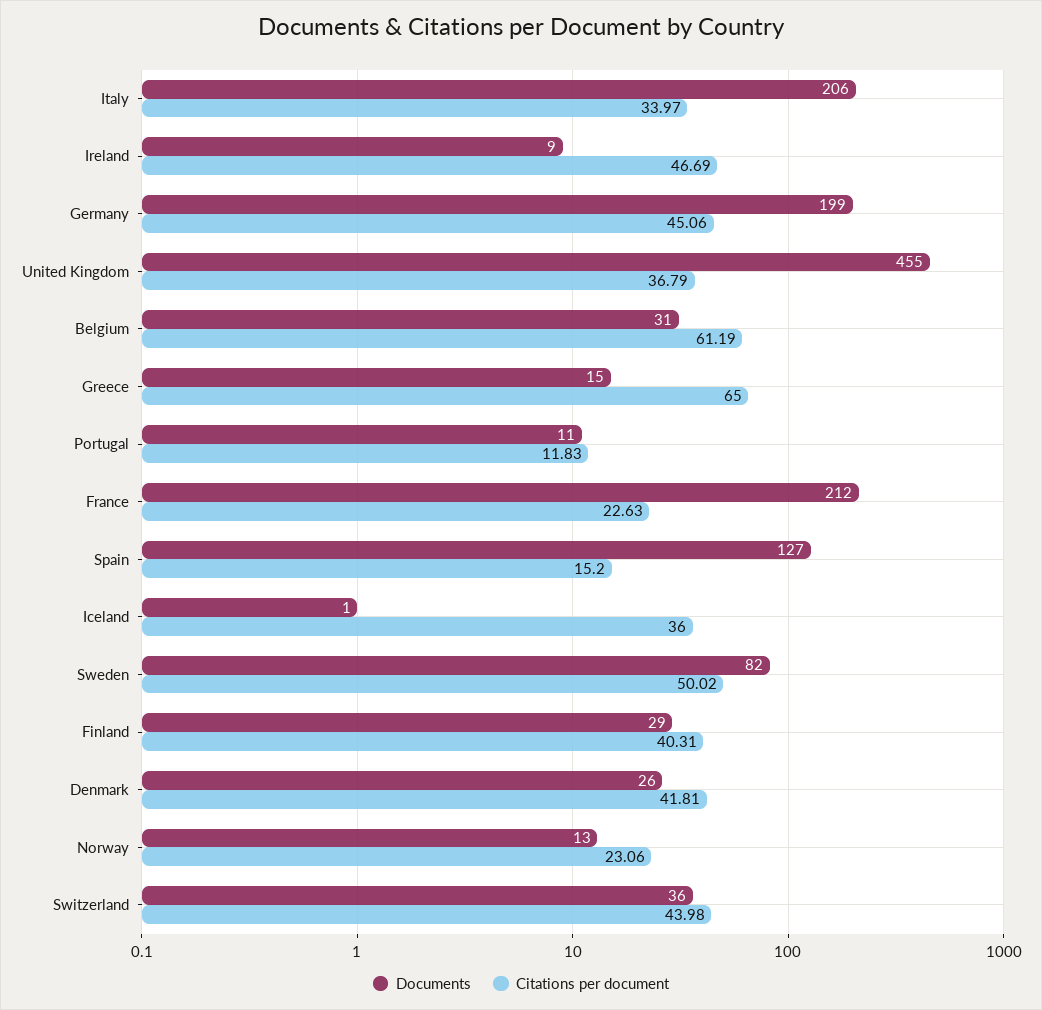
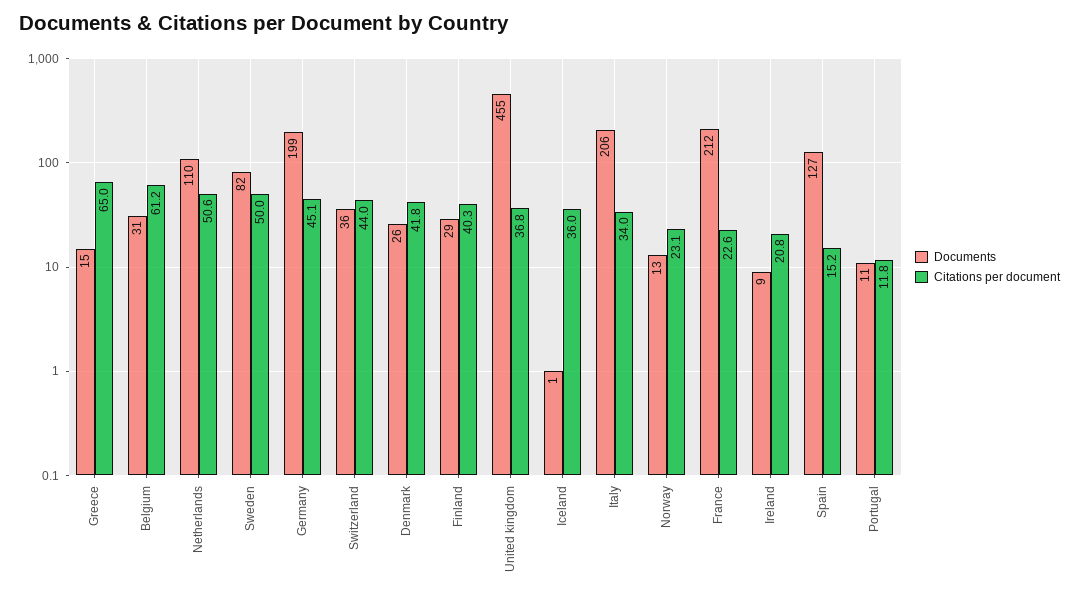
  {
    "Documents": {
      "Italy": 206,
      "Ireland": 9,
      "Germany": 199,
      "United Kingdom": 455,
      "Belgium": 31,
      "Greece": 15,
      "Portugal": 11,
      "France": 212,
      "Spain": 127,
      "Iceland": 1,
      "Sweden": 82,
      "Finland": 29,
      "Denmark": 26,
      "Norway": 13,
-     "Switzerland": 36
+     "Switzerland": 36,
+     "Netherlands": 110
    },
    "Citations per document": {
      "Italy": 33.97,
-     "Ireland": 46.69,
+     "Ireland": 20.8,
      "Germany": 45.06,
      "United Kingdom": 36.79,
      "Belgium": 61.19,
      "Greece": 65,
      "Portugal": 11.83,
      "France": 22.63,
      "Spain": 15.2,
      "Iceland": 36,
      "Sweden": 50.02,
      "Finland": 40.31,
      "Denmark": 41.81,
      "Norway": 23.06,
-     "Switzerland": 43.98
+     "Switzerland": 43.98,
+     "Netherlands": 50.6
    }
  }

